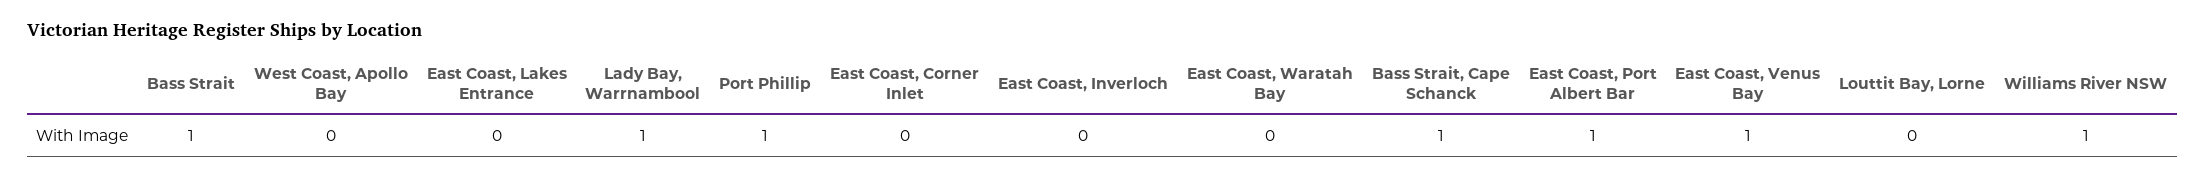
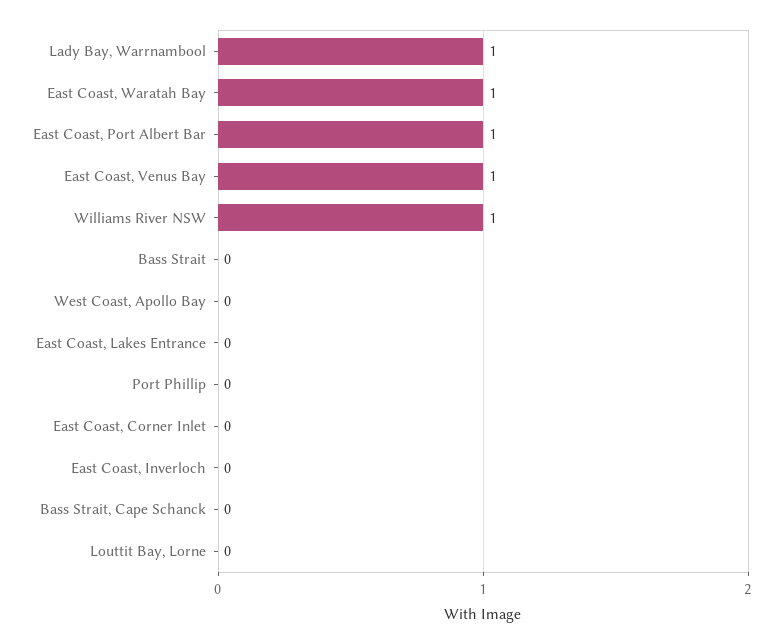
  {
-   "Bass Strait": 1,
+   "Bass Strait": 0,
    "West Coast, Apollo Bay": 0,
    "East Coast, Lakes Entrance": 0,
    "Lady Bay, Warrnambool": 1,
-   "Port Phillip": 1,
+   "Port Phillip": 0,
    "East Coast, Corner Inlet": 0,
    "East Coast, Inverloch": 0,
-   "East Coast, Waratah Bay": 0,
+   "East Coast, Waratah Bay": 1,
-   "Bass Strait, Cape Schanck": 1,
+   "Bass Strait, Cape Schanck": 0,
    "East Coast, Port Albert Bar": 1,
    "East Coast, Venus Bay": 1,
    "Louttit Bay, Lorne": 0,
    "Williams River NSW": 1
  }

